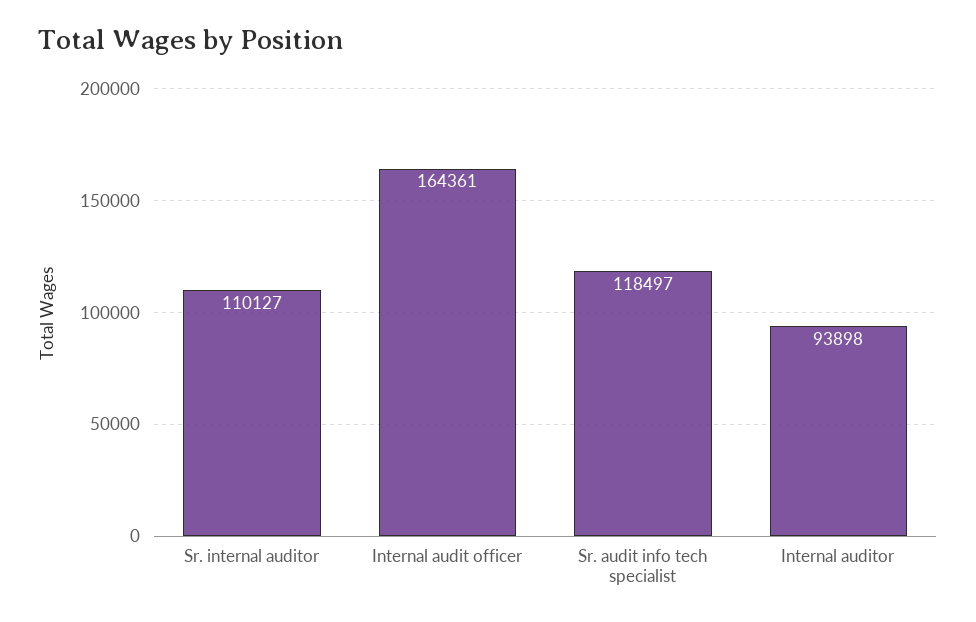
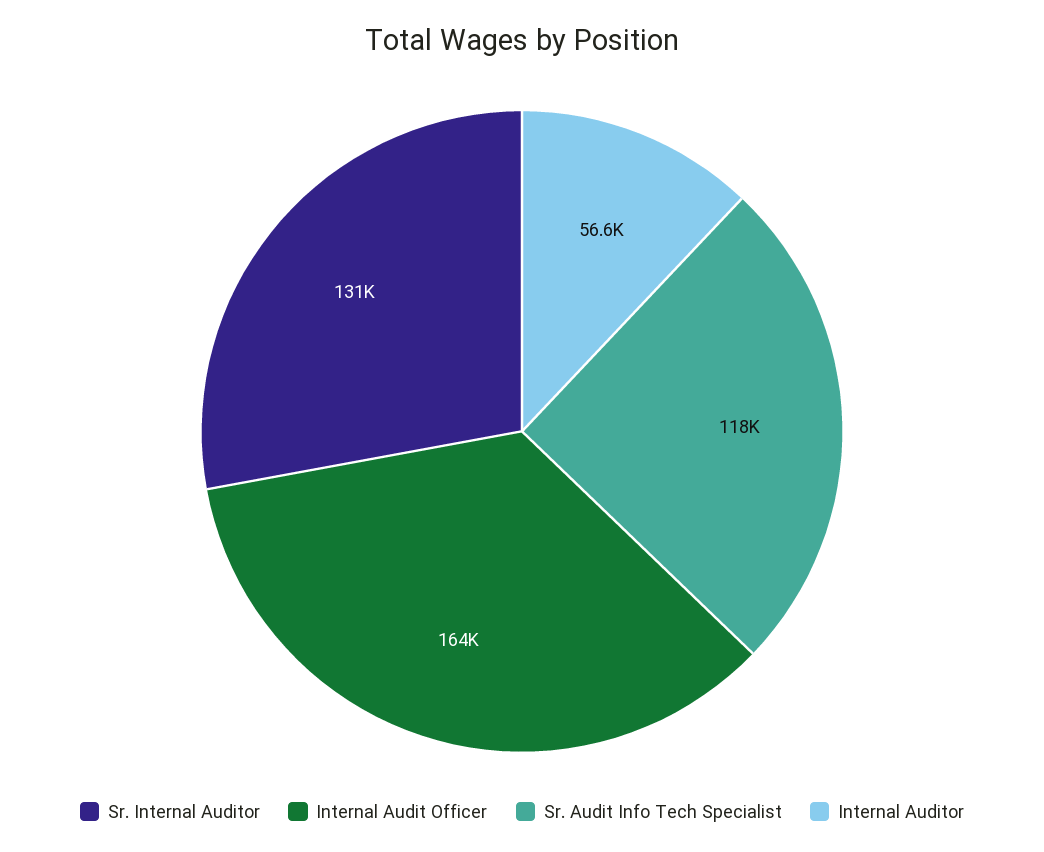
  {
-   "Sr. internal auditor": 110127,
+   "Sr. internal auditor": 131000,
    "Internal audit officer": 164361,
    "Sr. audit info tech specialist": 118497,
-   "Internal auditor": 93898
+   "Internal auditor": 56600
  }

